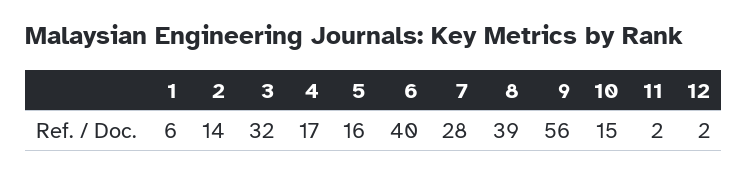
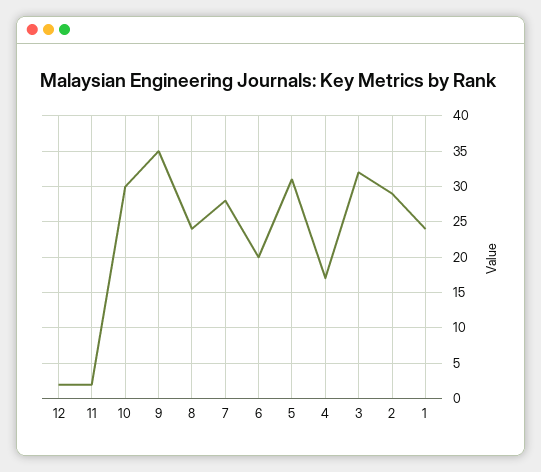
  {
-   "1": 6,
+   "1": 24,
-   "2": 14,
+   "2": 29,
    "3": 32,
    "4": 17,
-   "5": 16,
+   "5": 31,
-   "6": 40,
+   "6": 20,
    "7": 28,
-   "8": 39,
+   "8": 24,
-   "9": 56,
+   "9": 35,
-   "10": 15,
+   "10": 30,
    "11": 2,
    "12": 2
  }

